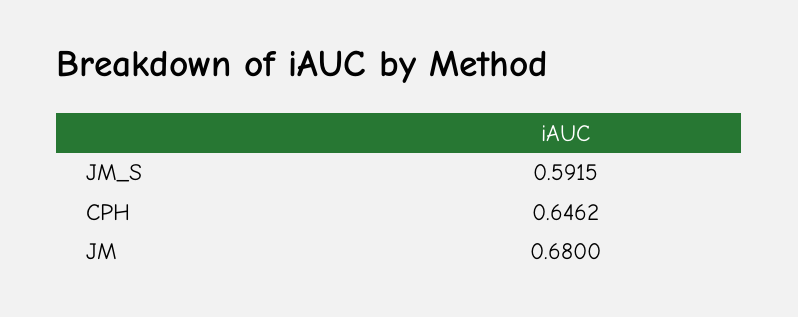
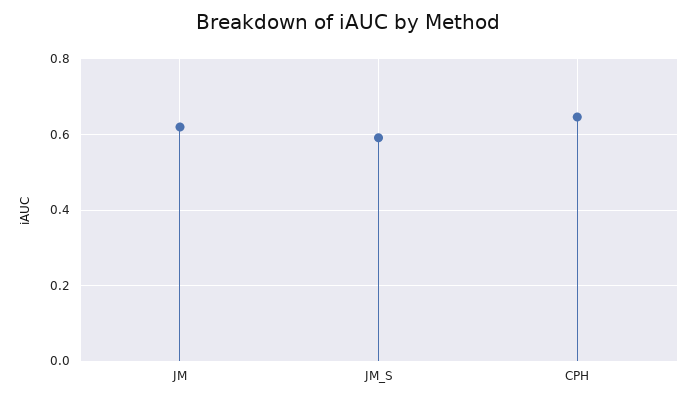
  {
    "JM_S": 0.5915,
    "CPH": 0.6462,
-   "JM": 0.68
+   "JM": 0.62
  }

